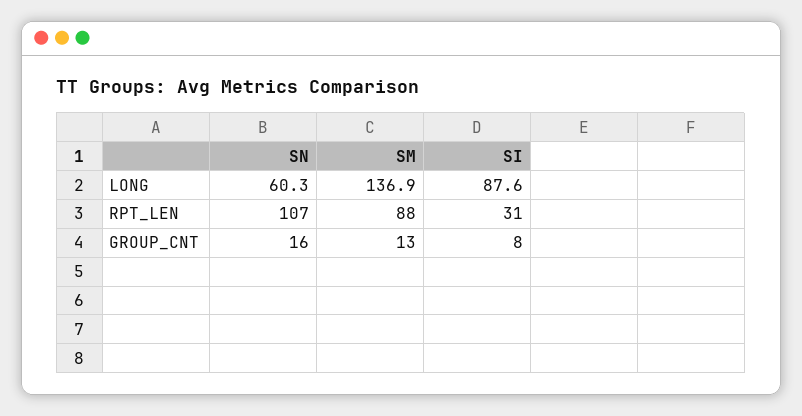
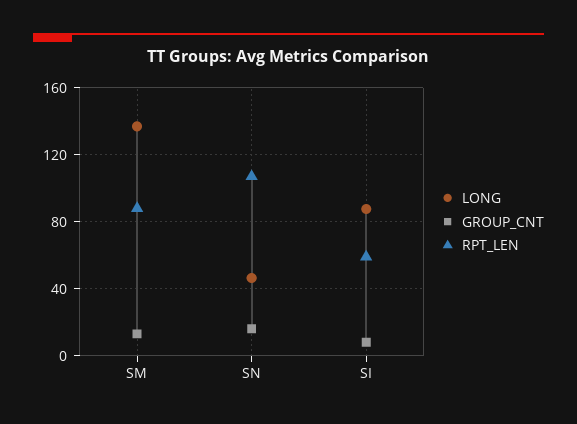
  {
    "LONG": {
-     "SN": 60.3,
+     "SN": 45,
      "SM": 136.9,
      "SI": 87.6
    },
    "RPT_LEN": {
      "SN": 107,
      "SM": 88,
-     "SI": 31
+     "SI": 60
    },
    "GROUP_CNT": {
      "SN": 16,
      "SM": 13,
      "SI": 8
    }
  }

